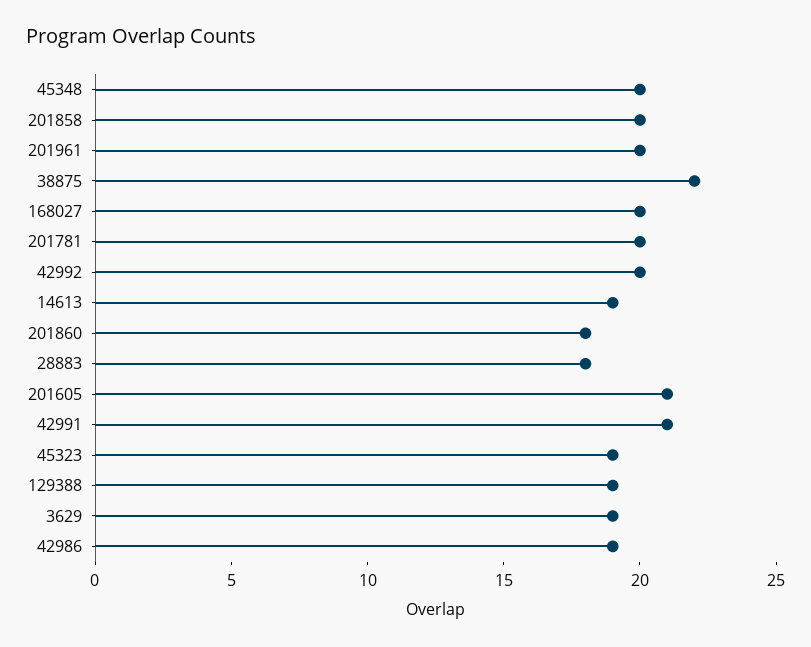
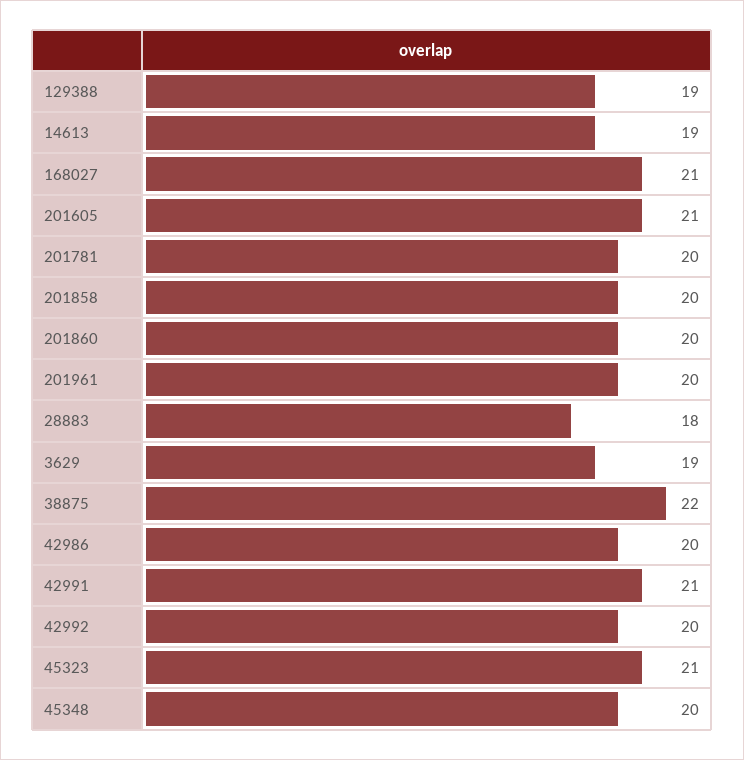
  {
    "45348": 20,
    "201858": 20,
    "201961": 20,
    "38875": 22,
-   "168027": 20,
+   "168027": 21,
    "201781": 20,
    "42992": 20,
    "14613": 19,
-   "201860": 18,
+   "201860": 20,
    "28883": 18,
    "201605": 21,
    "42991": 21,
-   "45323": 19,
+   "45323": 21,
    "129388": 19,
    "3629": 19,
-   "42986": 19
+   "42986": 20
  }

